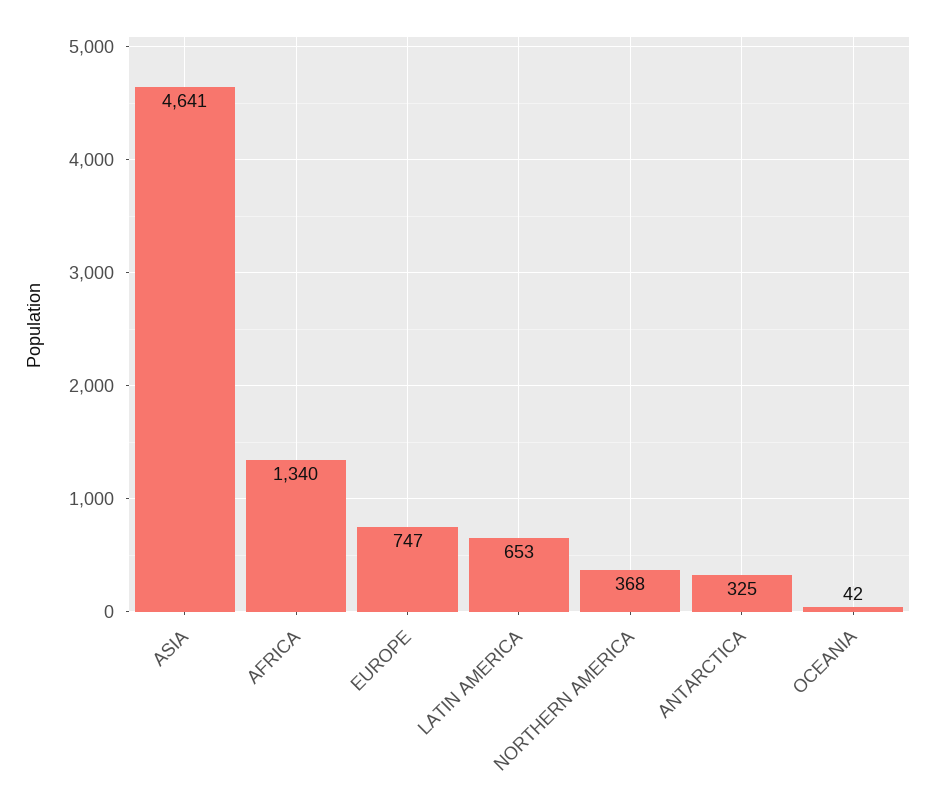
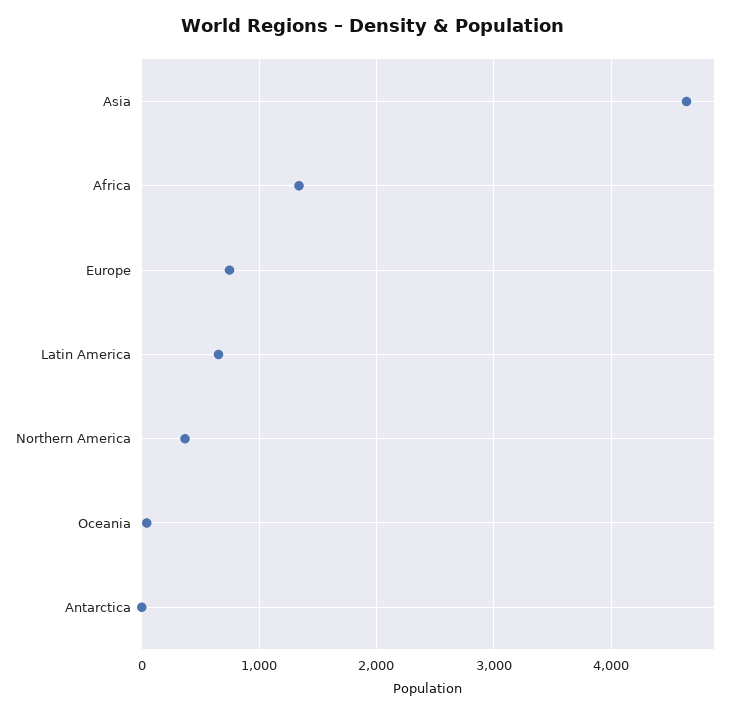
  {
    "ASIA": 4641,
    "AFRICA": 1340,
    "EUROPE": 747,
    "LATIN AMERICA": 653,
    "NORTHERN AMERICA": 368,
-   "ANTARCTICA": 325,
+   "ANTARCTICA": 0,
    "OCEANIA": 42
  }

